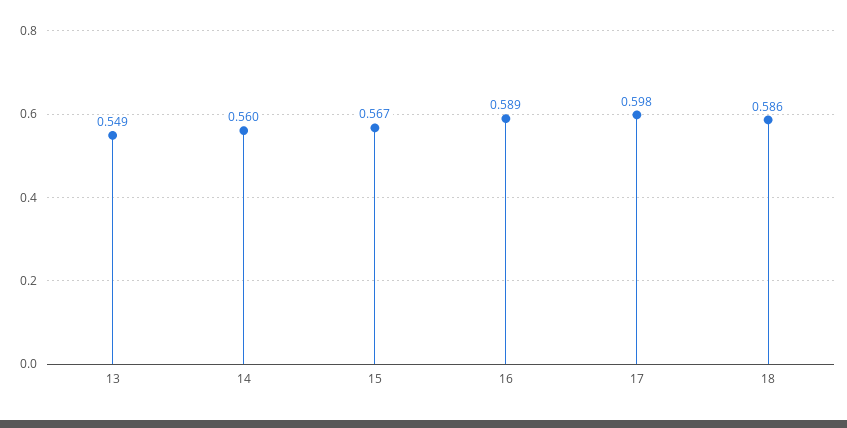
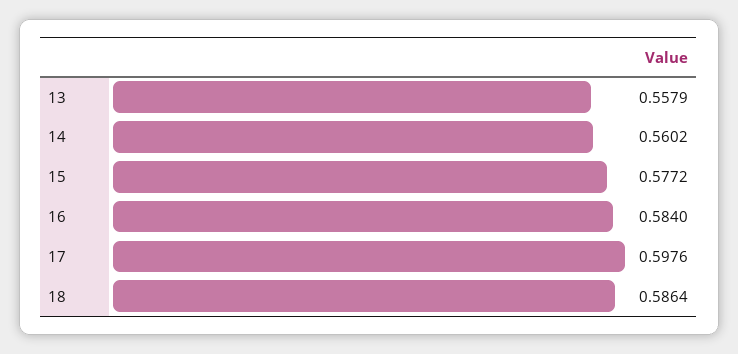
  {
-   "13": 0.549,
+   "13": 0.5579,
    "14": 0.5602,
-   "15": 0.567,
+   "15": 0.5772,
-   "16": 0.589,
+   "16": 0.584,
    "17": 0.5976,
    "18": 0.5864
  }

